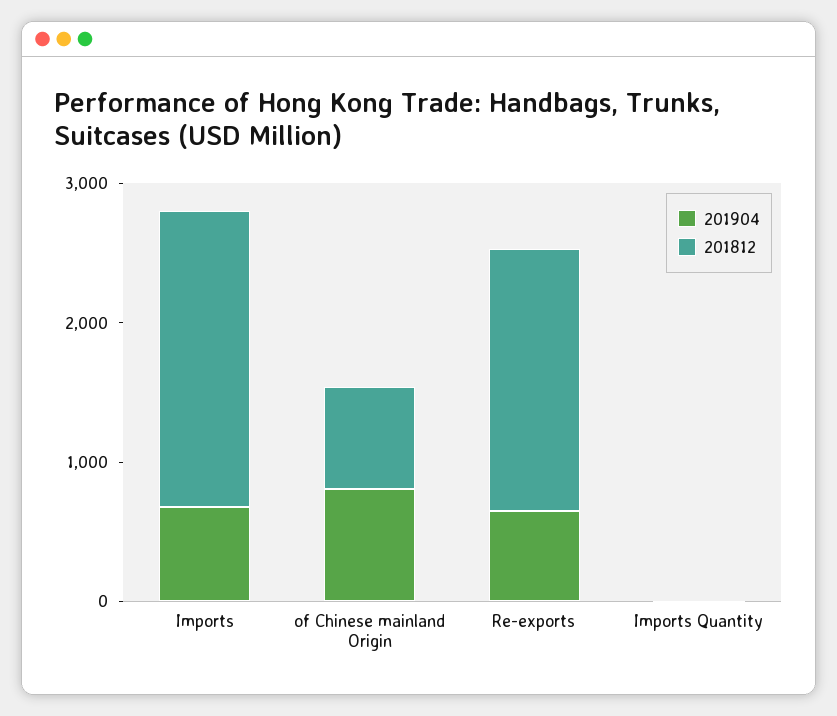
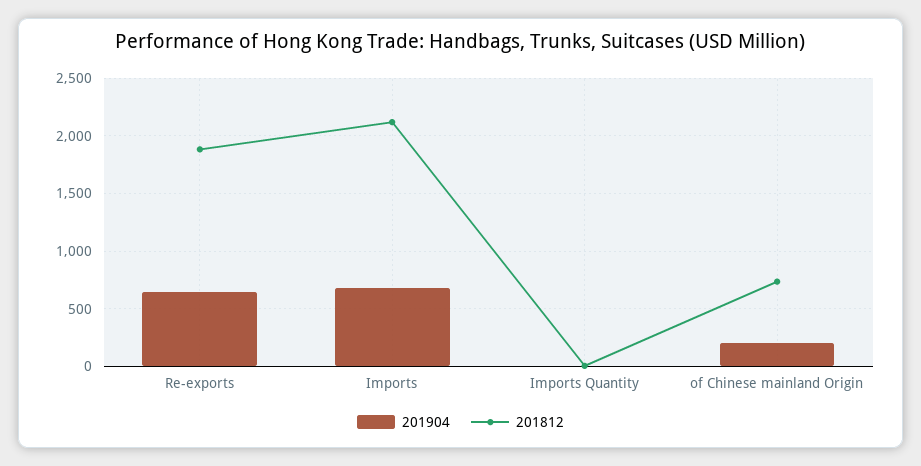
  {
    "201904": {
      "Imports": 700,
-     "of Chinese mainland Origin": 800,
+     "of Chinese mainland Origin": 200,
      "Re-exports": 600,
      "Imports Quantity": 0
    },
    "201812": {
      "Imports": 2100,
      "of Chinese mainland Origin": 700,
      "Re-exports": 1900,
      "Imports Quantity": 0
    }
  }

